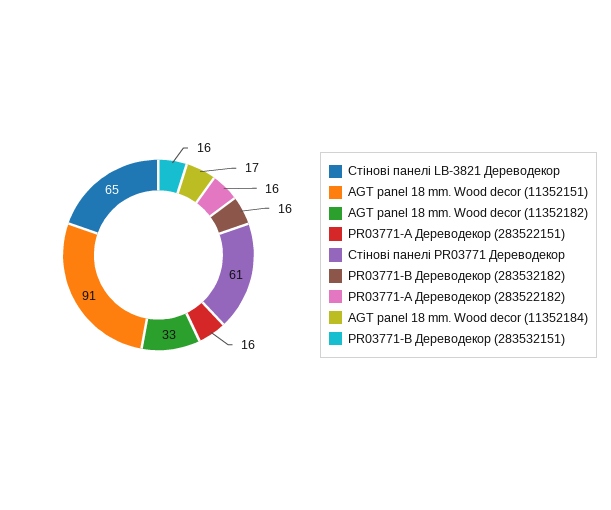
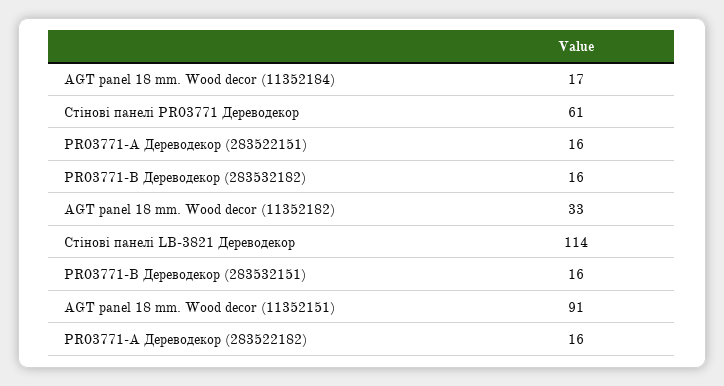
  {
-   "Стінові панелі LB-3821 Дереводекор": 65,
+   "Стінові панелі LB-3821 Дереводекор": 114,
    "AGT panel 18 mm. Wood decor (11352151)": 91,
    "AGT panel 18 mm. Wood decor (11352182)": 33,
    "PR03771-А Дереводекор (283522151)": 16,
    "Стінові панелі PR03771 Дереводекор": 61,
    "PR03771-B Дереводекор (283532182)": 16,
    "PR03771-А Дереводекор (283522182)": 16,
    "AGT panel 18 mm. Wood decor (11352184)": 17,
    "PR03771-B Дереводекор (283532151)": 16
  }

